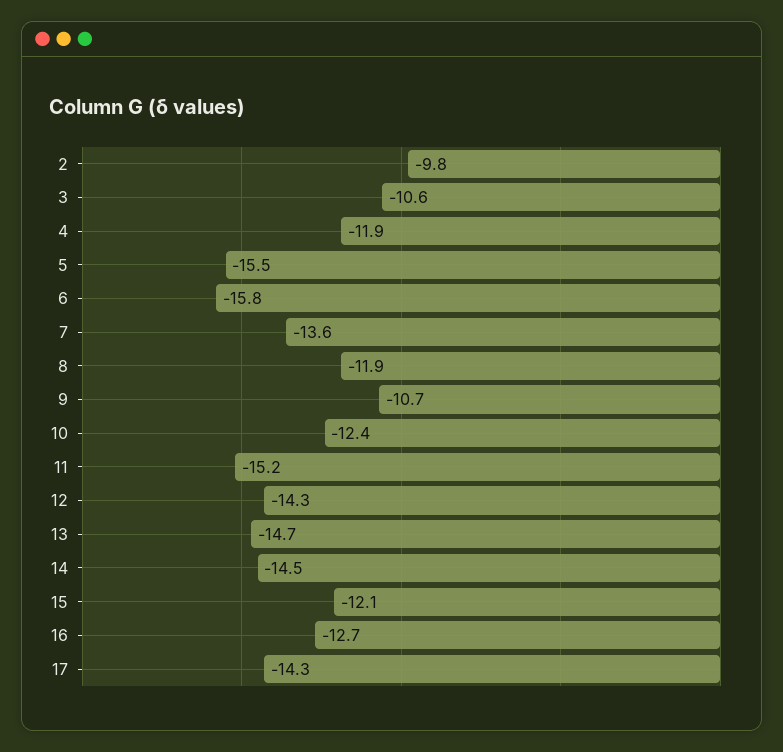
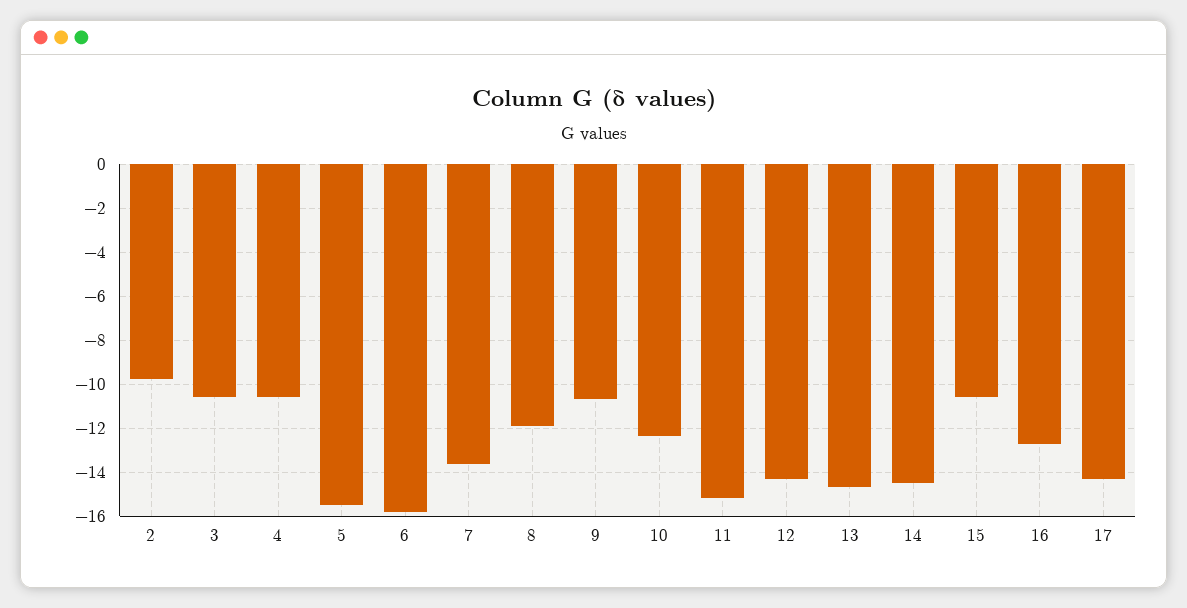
  {
    "2": -9.8,
    "3": -10.6,
-   "4": -11.9,
+   "4": -10.5,
    "5": -15.5,
    "6": -15.8,
    "7": -13.6,
    "8": -11.9,
    "9": -10.7,
    "10": -12.4,
    "11": -15.2,
    "12": -14.3,
    "13": -14.7,
    "14": -14.5,
-   "15": -12.1,
+   "15": -10.5,
    "16": -12.7,
    "17": -14.3
  }

